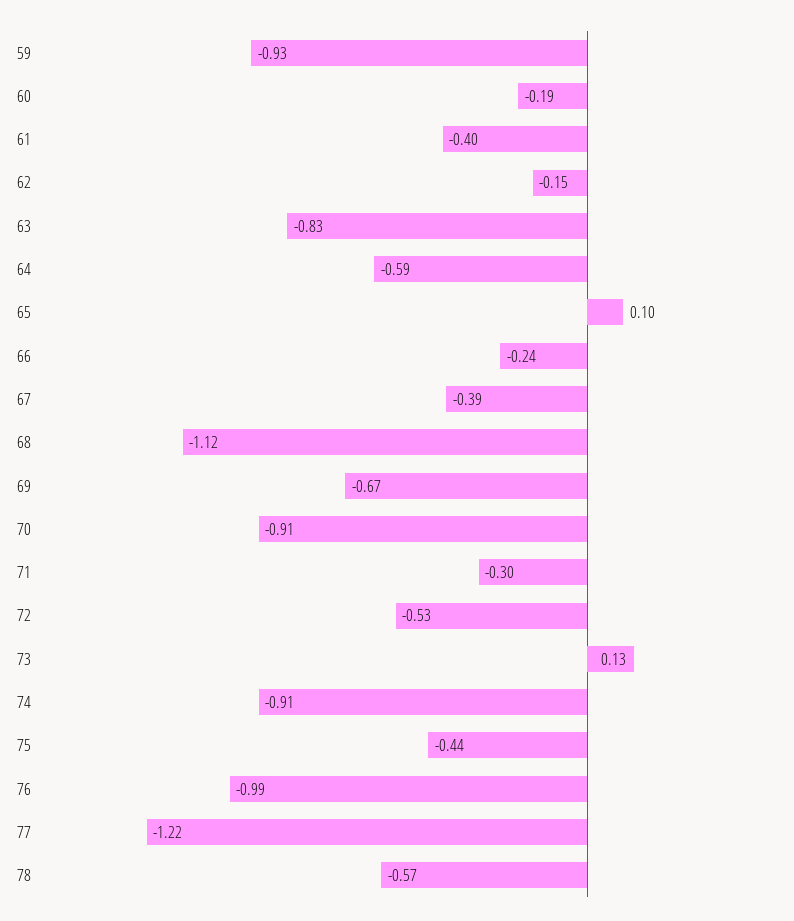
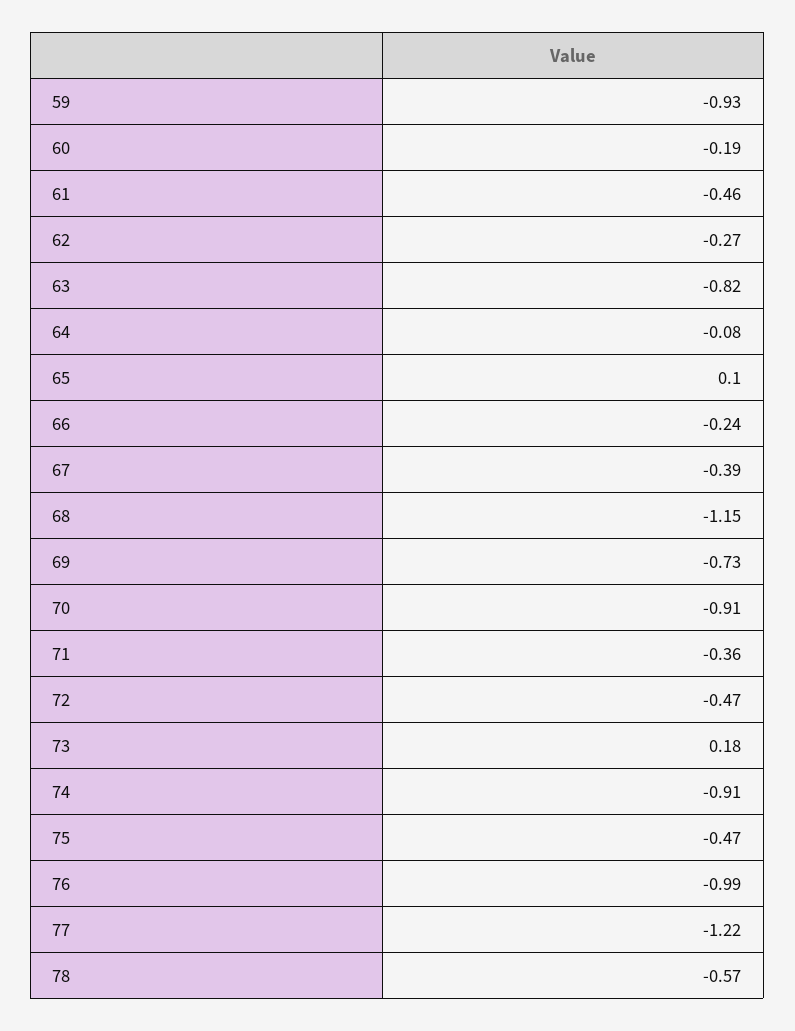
  {
    "59": -0.93,
    "60": -0.19,
-   "61": -0.4,
+   "61": -0.46,
-   "62": -0.15,
+   "62": -0.27,
-   "63": -0.83,
+   "63": -0.82,
-   "64": -0.59,
+   "64": -0.08,
    "65": 0.1,
    "66": -0.24,
    "67": -0.39,
-   "68": -1.12,
+   "68": -1.15,
-   "69": -0.67,
+   "69": -0.73,
    "70": -0.91,
-   "71": -0.3,
+   "71": -0.36,
-   "72": -0.53,
+   "72": -0.47,
-   "73": 0.13,
+   "73": 0.18,
    "74": -0.91,
-   "75": -0.44,
+   "75": -0.47,
    "76": -0.99,
    "77": -1.22,
    "78": -0.57
  }

